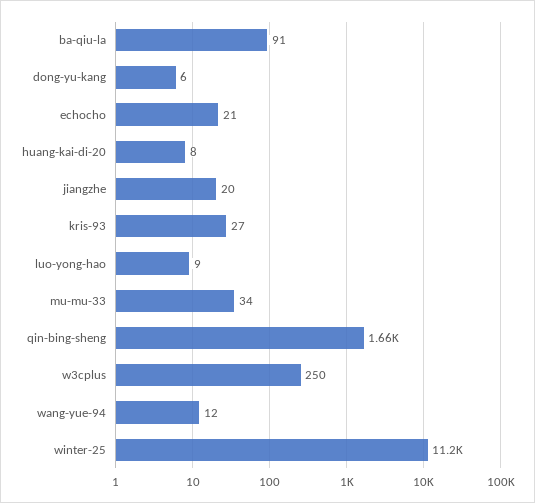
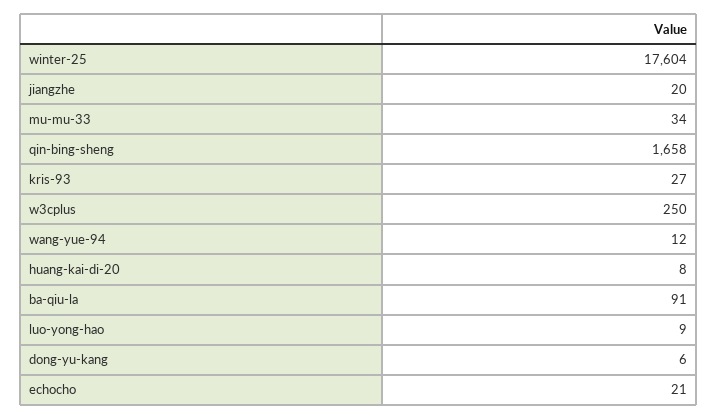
  {
    "ba-qiu-la": 91,
    "dong-yu-kang": 6,
    "echocho": 21,
    "huang-kai-di-20": 8,
    "jiangzhe": 20,
    "kris-93": 27,
    "luo-yong-hao": 9,
    "mu-mu-33": 34,
    "qin-bing-sheng": 1658,
    "w3cplus": 250,
    "wang-yue-94": 12,
-   "winter-25": 11200
+   "winter-25": 17604
  }

